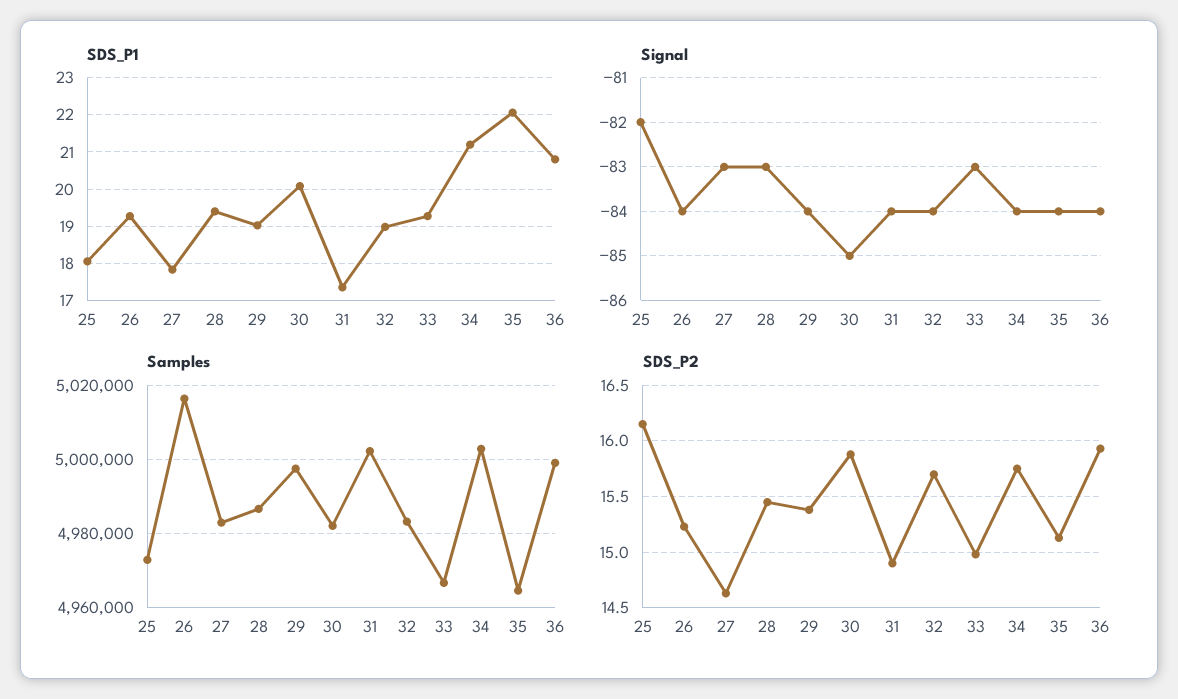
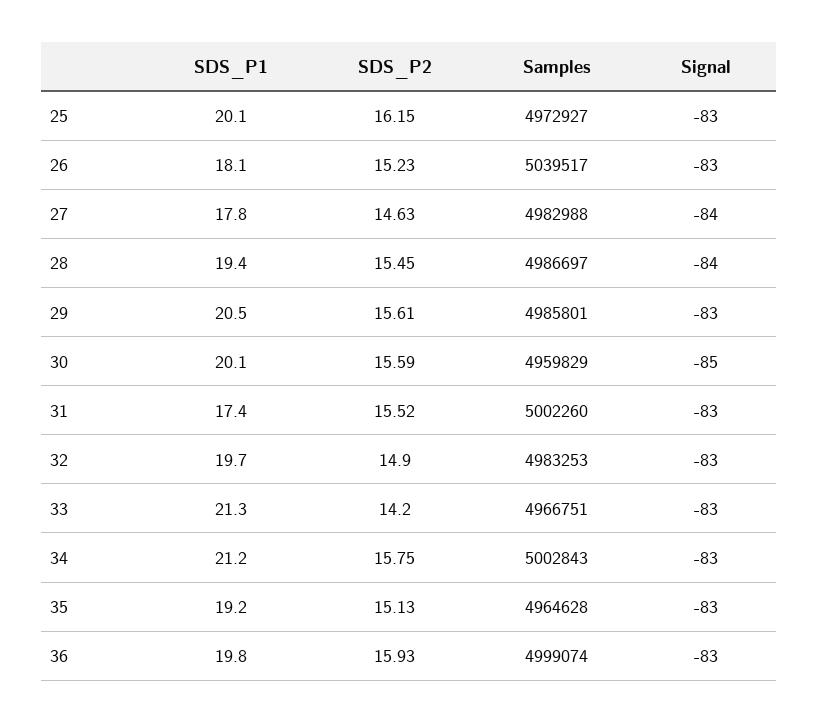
  {
    "SDS_P1": {
-     "25": 18,
+     "25": 20.1,
-     "26": 19.2,
+     "26": 18.1,
      "27": 17.8,
      "28": 19.4,
-     "29": 19,
+     "29": 20.5,
      "30": 20.1,
      "31": 17.4,
-     "32": 19,
+     "32": 19.7,
-     "33": 19.2,
+     "33": 21.3,
      "34": 21.2,
-     "35": 22,
+     "35": 19.2,
-     "36": 20.8
+     "36": 19.8
    },
    "Signal": {
-     "25": -82,
+     "25": -83,
-     "26": -84,
+     "26": -83,
-     "27": -83,
+     "27": -84,
-     "28": -83,
+     "28": -84,
-     "29": -84,
+     "29": -83,
      "30": -85,
-     "31": -84,
+     "31": -83,
-     "32": -84,
+     "32": -83,
      "33": -83,
-     "34": -84,
+     "34": -83,
-     "35": -84,
+     "35": -83,
-     "36": -84
+     "36": -83
    },
    "Samples": {
      "25": 4972927,
-     "26": 5016000,
+     "26": 5039517,
      "27": 4982988,
      "28": 4986697,
-     "29": 4998000,
+     "29": 4985801,
-     "30": 4982000,
+     "30": 4959829,
      "31": 5002260,
      "32": 4983253,
      "33": 4966751,
      "34": 5002843,
      "35": 4964628,
      "36": 4999074
    },
    "SDS_P2": {
      "25": 16.15,
      "26": 15.23,
      "27": 14.63,
      "28": 15.45,
-     "29": 15.4,
+     "29": 15.61,
-     "30": 15.9,
+     "30": 15.59,
-     "31": 14.9,
+     "31": 15.52,
-     "32": 15.7,
+     "32": 14.9,
-     "33": 15,
+     "33": 14.2,
      "34": 15.75,
      "35": 15.13,
      "36": 15.93
    }
  }

